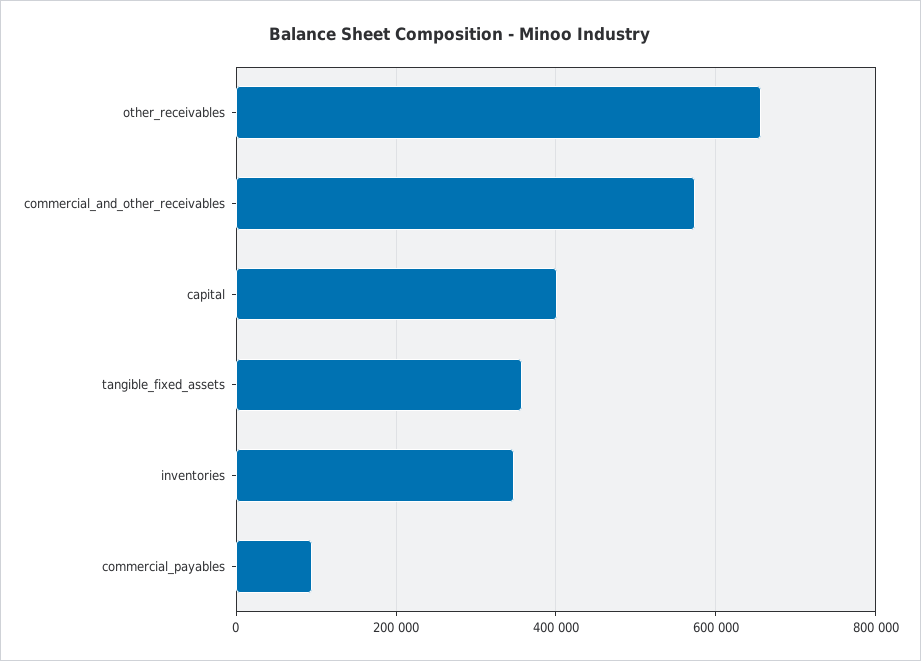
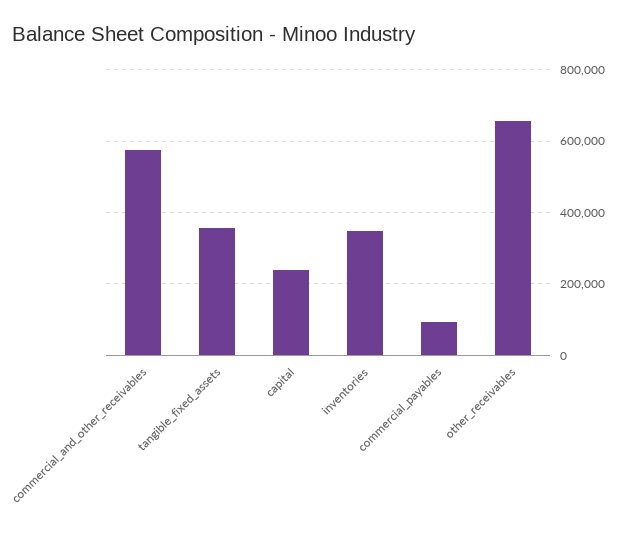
  {
    "other_receivables": 660000,
    "commercial_and_other_receivables": 580000,
-   "capital": 400000,
+   "capital": 240000,
    "tangible_fixed_assets": 360000,
    "inventories": 340000,
    "commercial_payables": 100000
  }

